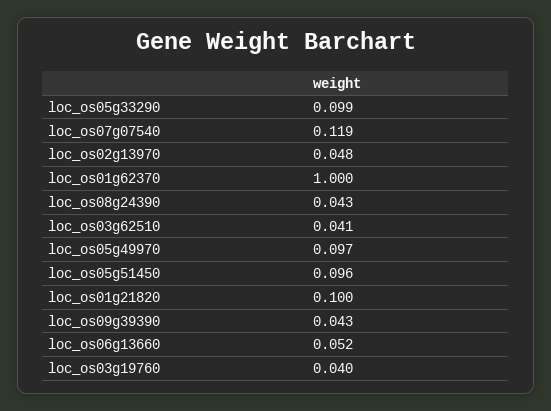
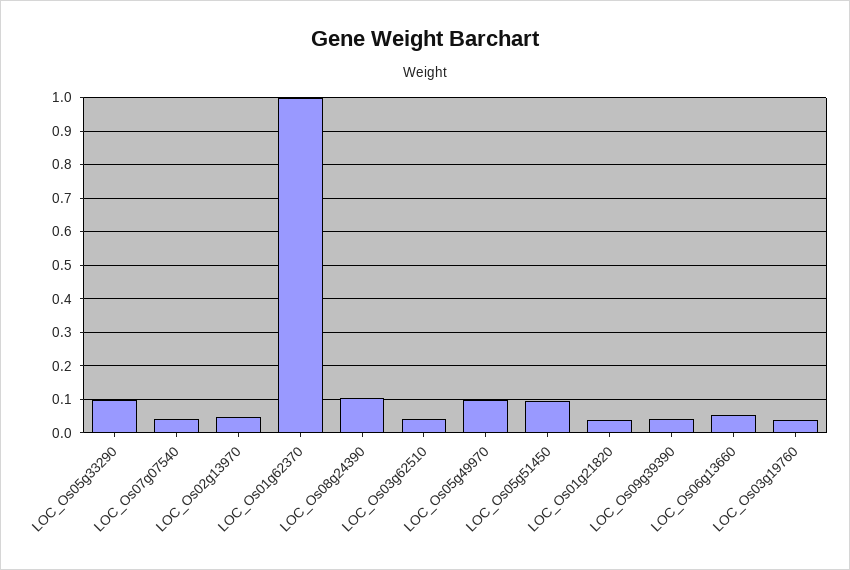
  {
    "loc_os05g33290": 0.099,
-   "loc_os07g07540": 0.119,
+   "loc_os07g07540": 0.04,
    "loc_os02g13970": 0.048,
    "loc_os01g62370": 1,
-   "loc_os08g24390": 0.043,
+   "loc_os08g24390": 0.1,
    "loc_os03g62510": 0.041,
    "loc_os05g49970": 0.097,
    "loc_os05g51450": 0.096,
-   "loc_os01g21820": 0.1,
+   "loc_os01g21820": 0.04,
    "loc_os09g39390": 0.043,
    "loc_os06g13660": 0.052,
    "loc_os03g19760": 0.04
  }

